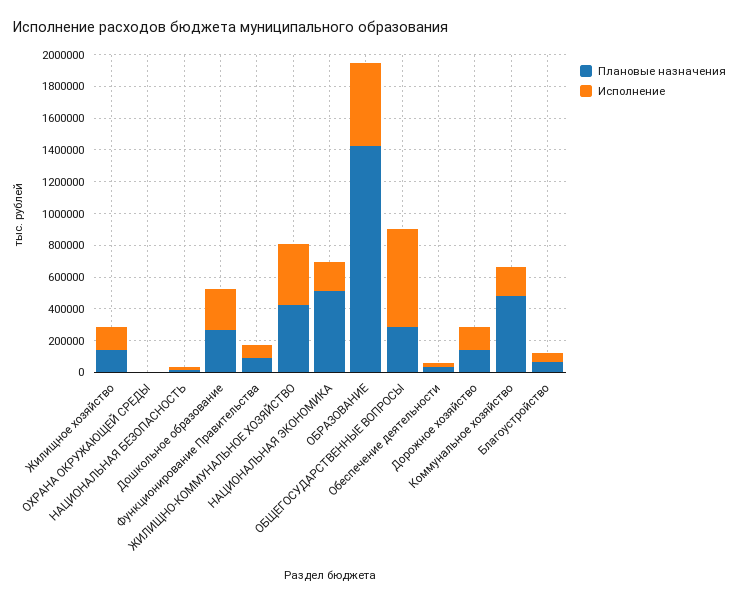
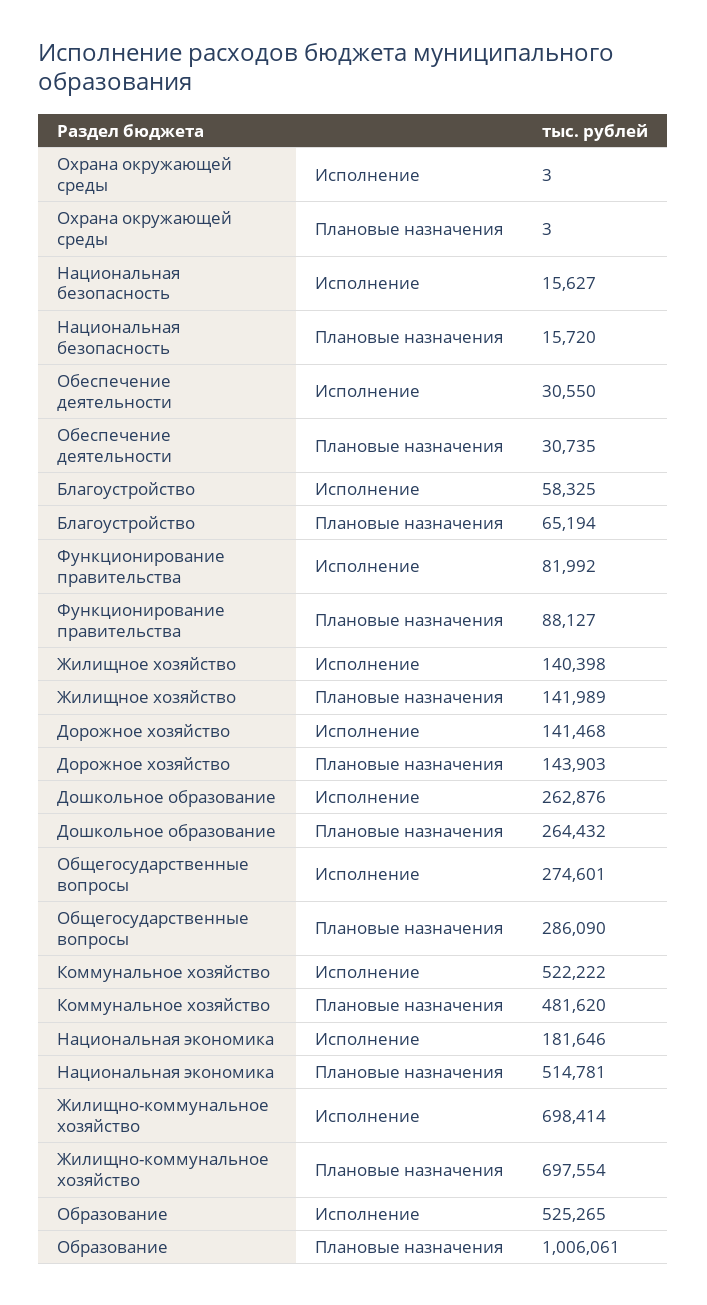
  {
    "Плановые назначения": {
      "Жилищное хозяйство": 141989,
      "ОХРАНА ОКРУЖАЮЩЕЙ СРЕДЫ": 3,
      "НАЦИОНАЛЬНАЯ БЕЗОПАСНОСТЬ": 15720,
      "Дошкольное образование": 264432,
      "Функционирование Правительства": 88127,
-     "ЖИЛИЩНО-КОММУНАЛЬНОЕ ХОЗЯЙСТВО": 400000,
+     "ЖИЛИЩНО-КОММУНАЛЬНОЕ ХОЗЯЙСТВО": 697554,
      "НАЦИОНАЛЬНАЯ ЭКОНОМИКА": 514781,
-     "ОБРАЗОВАНИЕ": 1400000,
+     "ОБРАЗОВАНИЕ": 1006061,
      "ОБЩЕГОСУДАРСТВЕННЫЕ ВОПРОСЫ": 286090,
      "Обеспечение деятельности": 30735,
      "Дорожное хозяйство": 143903,
      "Коммунальное хозяйство": 481620,
      "Благоустройство": 65194
    },
    "Исполнение": {
      "Жилищное хозяйство": 140398,
      "ОХРАНА ОКРУЖАЮЩЕЙ СРЕДЫ": 3,
      "НАЦИОНАЛЬНАЯ БЕЗОПАСНОСТЬ": 15627,
      "Дошкольное образование": 262876,
      "Функционирование Правительства": 81992,
-     "ЖИЛИЩНО-КОММУНАЛЬНОЕ ХОЗЯЙСТВО": 400000,
+     "ЖИЛИЩНО-КОММУНАЛЬНОЕ ХОЗЯЙСТВО": 698414,
      "НАЦИОНАЛЬНАЯ ЭКОНОМИКА": 181646,
      "ОБРАЗОВАНИЕ": 525265,
-     "ОБЩЕГОСУДАРСТВЕННЫЕ ВОПРОСЫ": 600000,
+     "ОБЩЕГОСУДАРСТВЕННЫЕ ВОПРОСЫ": 274601,
      "Обеспечение деятельности": 30550,
      "Дорожное хозяйство": 141468,
-     "Коммунальное хозяйство": 200000,
+     "Коммунальное хозяйство": 522222,
      "Благоустройство": 58325
    }
  }

